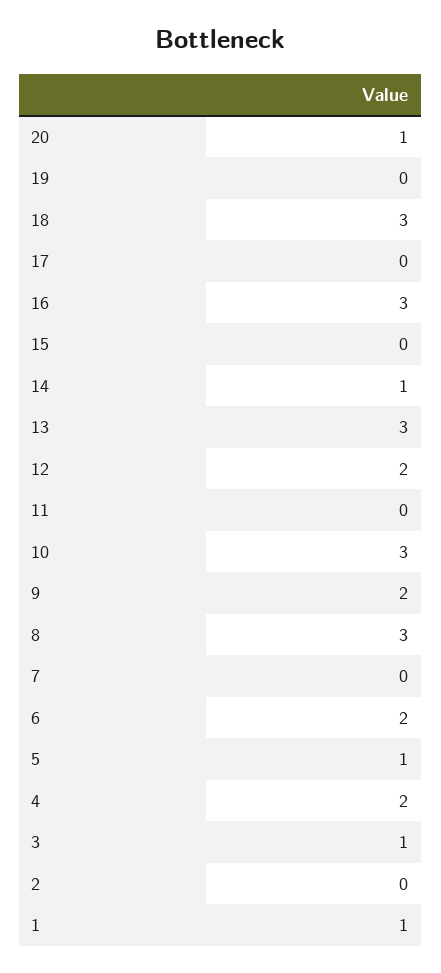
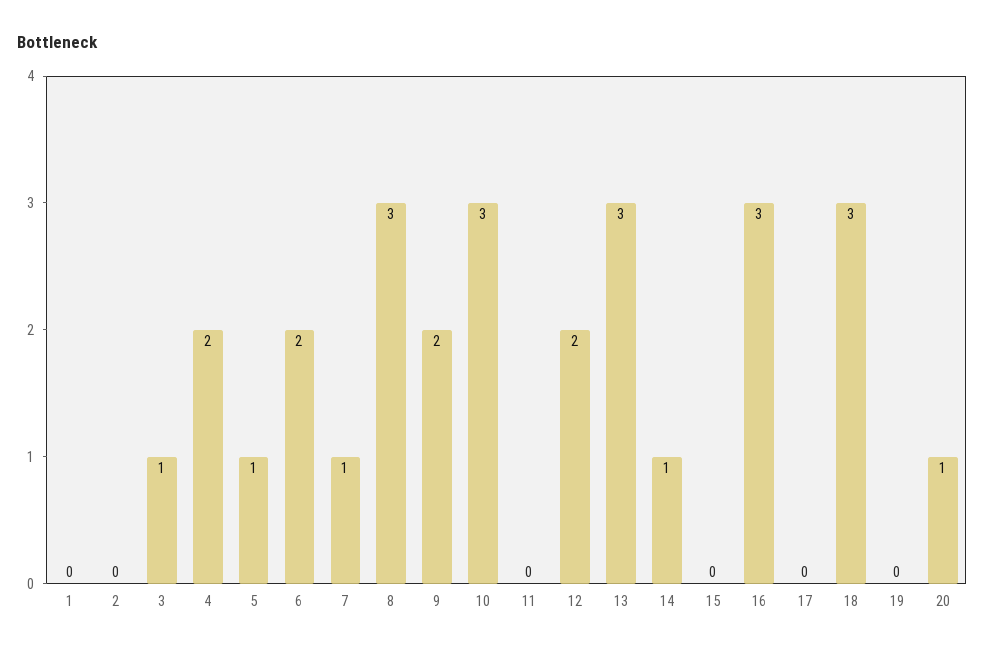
  {
    "20": 1,
    "19": 0,
    "18": 3,
    "17": 0,
    "16": 3,
    "15": 0,
    "14": 1,
    "13": 3,
    "12": 2,
    "11": 0,
    "10": 3,
    "9": 2,
    "8": 3,
-   "7": 0,
+   "7": 1,
    "6": 2,
    "5": 1,
    "4": 2,
    "3": 1,
    "2": 0,
-   "1": 1
+   "1": 0
  }

